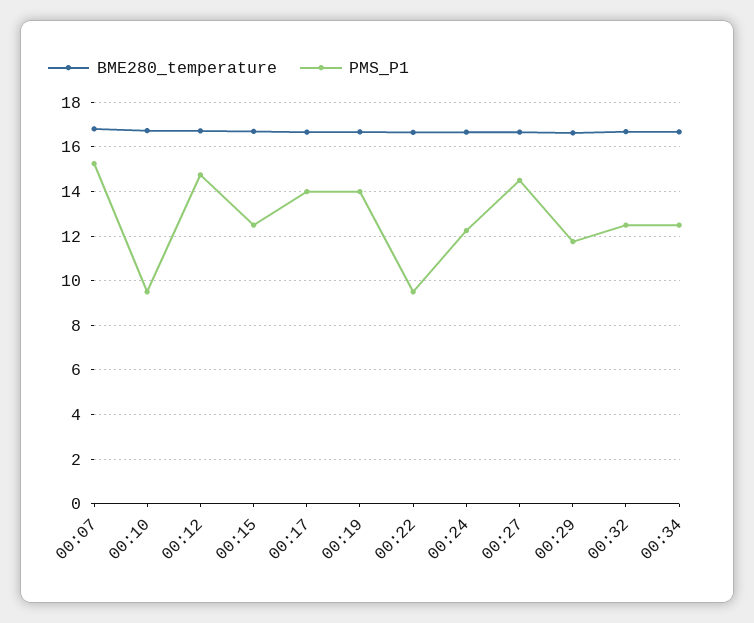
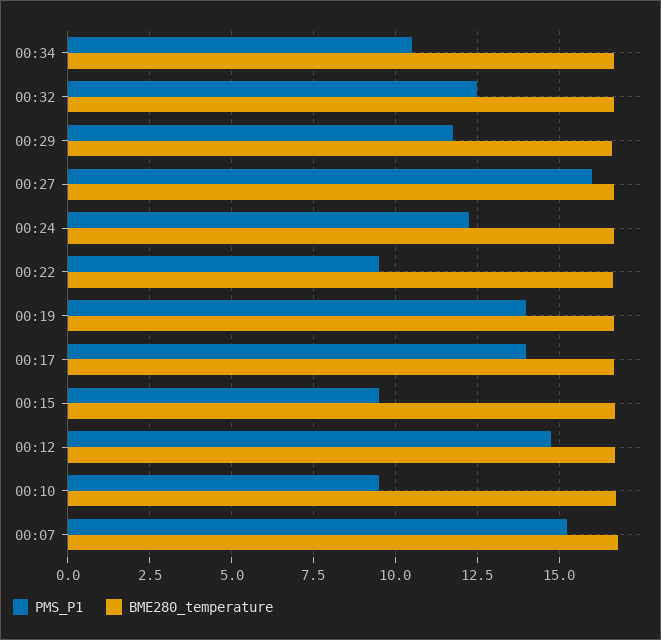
  {
    "BME280_temperature": {
      "00:07": 16.75,
      "00:10": 16.75,
      "00:12": 16.75,
      "00:15": 16.75,
      "00:17": 16.75,
      "00:19": 16.75,
      "00:22": 16.75,
      "00:24": 16.75,
      "00:27": 16.75,
      "00:29": 16.75,
      "00:32": 16.75,
      "00:34": 16.75
    },
    "PMS_P1": {
      "00:07": 15.25,
      "00:10": 9.5,
      "00:12": 14.75,
-     "00:15": 12.5,
+     "00:15": 9.5,
      "00:17": 14,
      "00:19": 14,
      "00:22": 9.5,
      "00:24": 12.25,
-     "00:27": 14.5,
+     "00:27": 16,
      "00:29": 11.75,
      "00:32": 12.5,
-     "00:34": 12.5
+     "00:34": 10.5
    }
  }

